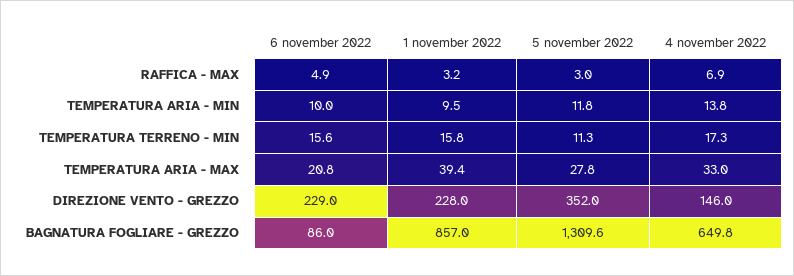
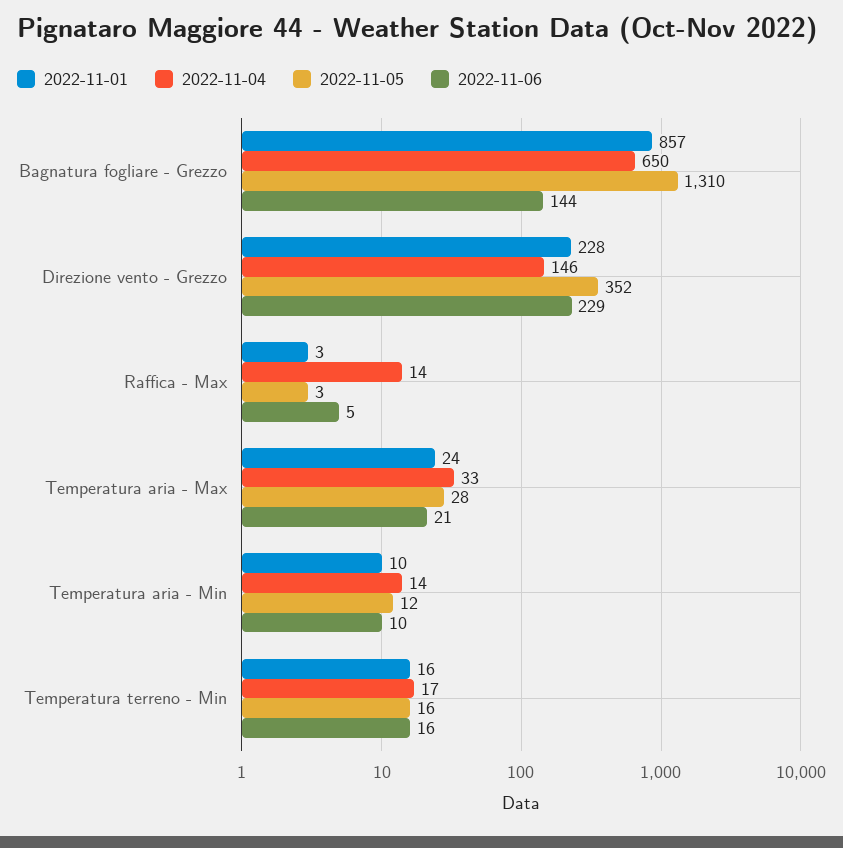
  {
    "6 november 2022": {
      "RAFFICA - MAX": 4.9,
      "TEMPERATURA ARIA - MIN": 10,
      "TEMPERATURA TERRENO - MIN": 15.6,
      "TEMPERATURA ARIA - MAX": 20.8,
      "DIREZIONE VENTO - GREZZO": 229,
-     "BAGNATURA FOGLIARE - GREZZO": 86
+     "BAGNATURA FOGLIARE - GREZZO": 144
    },
    "1 november 2022": {
      "RAFFICA - MAX": 3.2,
      "TEMPERATURA ARIA - MIN": 9.5,
      "TEMPERATURA TERRENO - MIN": 15.8,
-     "TEMPERATURA ARIA - MAX": 39.4,
+     "TEMPERATURA ARIA - MAX": 24,
      "DIREZIONE VENTO - GREZZO": 228,
      "BAGNATURA FOGLIARE - GREZZO": 857
    },
    "5 november 2022": {
      "RAFFICA - MAX": 3,
      "TEMPERATURA ARIA - MIN": 11.8,
-     "TEMPERATURA TERRENO - MIN": 11.3,
+     "TEMPERATURA TERRENO - MIN": 16,
      "TEMPERATURA ARIA - MAX": 27.8,
      "DIREZIONE VENTO - GREZZO": 352,
      "BAGNATURA FOGLIARE - GREZZO": 1309.6
    },
    "4 november 2022": {
-     "RAFFICA - MAX": 6.9,
+     "RAFFICA - MAX": 14,
      "TEMPERATURA ARIA - MIN": 13.8,
      "TEMPERATURA TERRENO - MIN": 17.3,
      "TEMPERATURA ARIA - MAX": 33,
      "DIREZIONE VENTO - GREZZO": 146,
      "BAGNATURA FOGLIARE - GREZZO": 649.8
    }
  }

